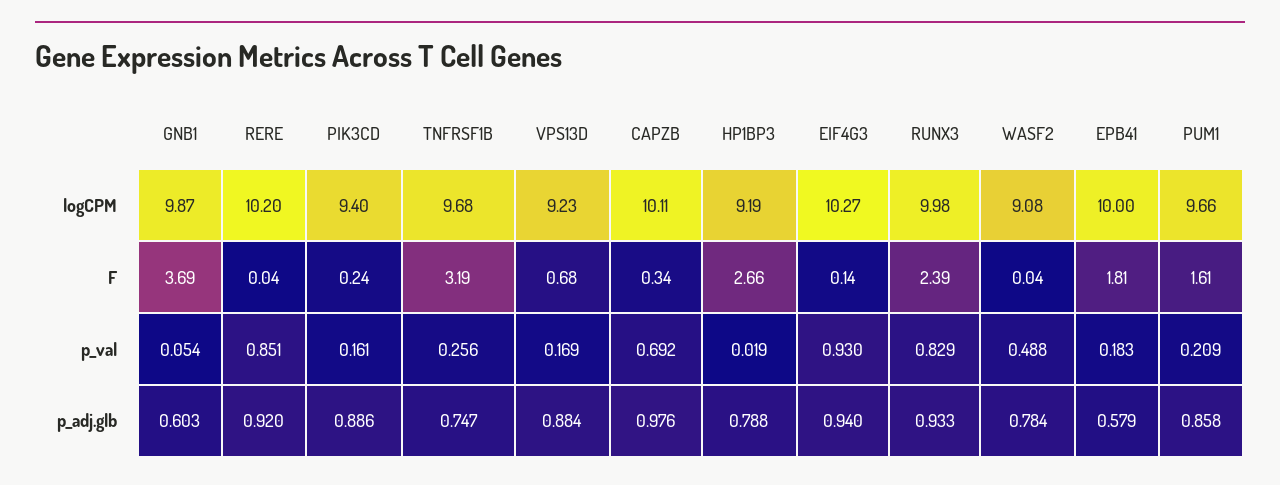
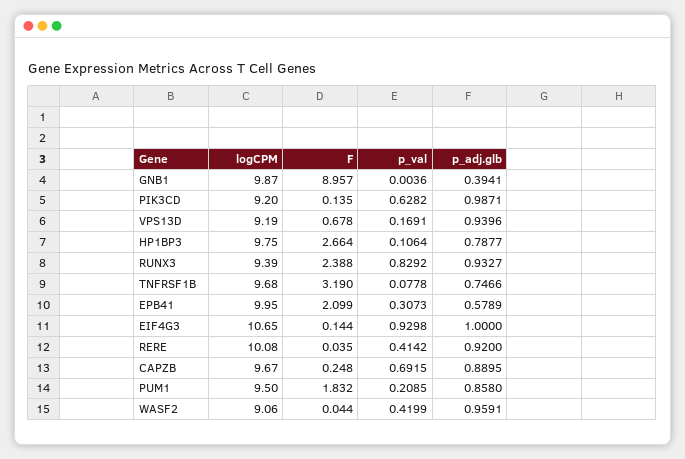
  {
    "GNB1": {
      "logCPM": 9.87,
-     "F": 3.69,
+     "F": 8.957,
-     "p_val": 0.054,
+     "p_val": 0.0036,
-     "p_adj.glb": 0.603
+     "p_adj.glb": 0.3941
    },
    "RERE": {
-     "logCPM": 10.2,
+     "logCPM": 10.08,
      "F": 0.035,
-     "p_val": 0.851,
+     "p_val": 0.4142,
      "p_adj.glb": 0.92
    },
    "PIK3CD": {
-     "logCPM": 9.4,
+     "logCPM": 9.2,
-     "F": 0.24,
+     "F": 0.135,
-     "p_val": 0.161,
+     "p_val": 0.6282,
-     "p_adj.glb": 0.886
+     "p_adj.glb": 0.9871
    },
    "TNFRSF1B": {
      "logCPM": 9.68,
      "F": 3.19,
-     "p_val": 0.256,
+     "p_val": 0.0778,
      "p_adj.glb": 0.7466
    },
    "VPS13D": {
-     "logCPM": 9.23,
+     "logCPM": 9.19,
      "F": 0.678,
      "p_val": 0.1691,
-     "p_adj.glb": 0.884
+     "p_adj.glb": 0.9396
    },
    "CAPZB": {
-     "logCPM": 10.11,
+     "logCPM": 9.67,
-     "F": 0.34,
+     "F": 0.248,
      "p_val": 0.6915,
-     "p_adj.glb": 0.976
+     "p_adj.glb": 0.8895
    },
    "HP1BP3": {
-     "logCPM": 9.19,
+     "logCPM": 9.75,
      "F": 2.664,
-     "p_val": 0.019,
+     "p_val": 0.1064,
      "p_adj.glb": 0.7877
    },
    "EIF4G3": {
-     "logCPM": 10.27,
+     "logCPM": 10.65,
      "F": 0.144,
      "p_val": 0.9298,
-     "p_adj.glb": 0.94
+     "p_adj.glb": 1
    },
    "RUNX3": {
-     "logCPM": 9.98,
+     "logCPM": 9.39,
      "F": 2.388,
      "p_val": 0.8292,
      "p_adj.glb": 0.9327
    },
    "WASF2": {
-     "logCPM": 9.08,
+     "logCPM": 9.06,
      "F": 0.044,
-     "p_val": 0.488,
+     "p_val": 0.4199,
-     "p_adj.glb": 0.784
+     "p_adj.glb": 0.9591
    },
    "EPB41": {
-     "logCPM": 10,
+     "logCPM": 9.95,
-     "F": 1.81,
+     "F": 2.099,
-     "p_val": 0.183,
+     "p_val": 0.3073,
      "p_adj.glb": 0.5789
    },
    "PUM1": {
-     "logCPM": 9.66,
+     "logCPM": 9.5,
-     "F": 1.61,
+     "F": 1.832,
      "p_val": 0.2085,
      "p_adj.glb": 0.858
    }
  }

